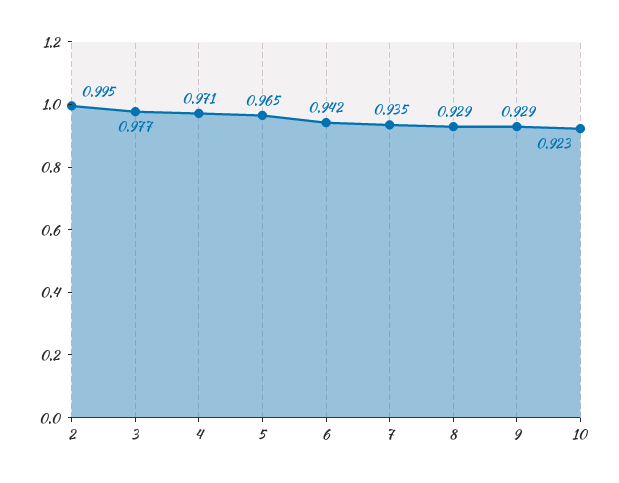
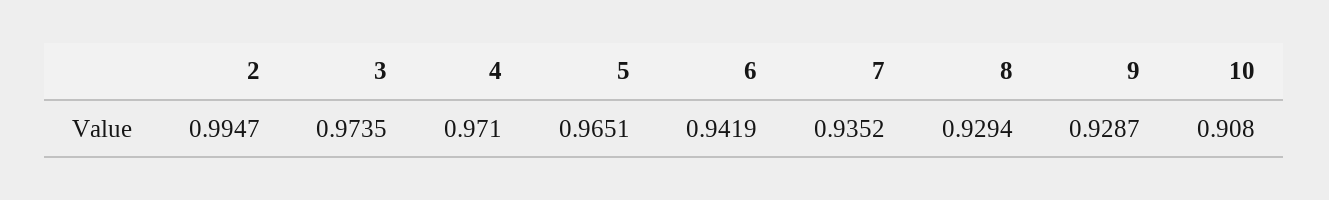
  {
    "2": 0.9947,
-   "3": 0.977,
+   "3": 0.9735,
    "4": 0.971,
    "5": 0.9651,
    "6": 0.9419,
    "7": 0.9352,
    "8": 0.9294,
    "9": 0.9287,
-   "10": 0.923
+   "10": 0.908
  }

